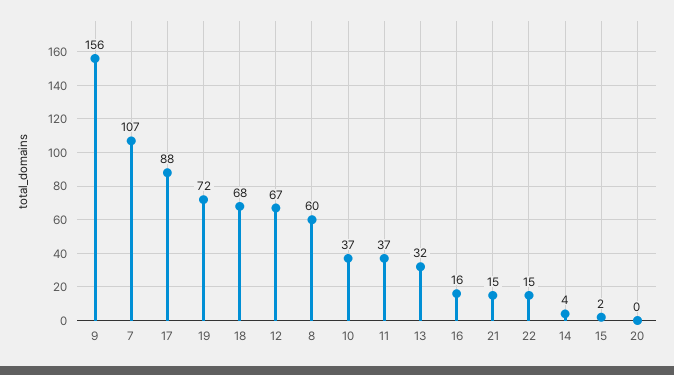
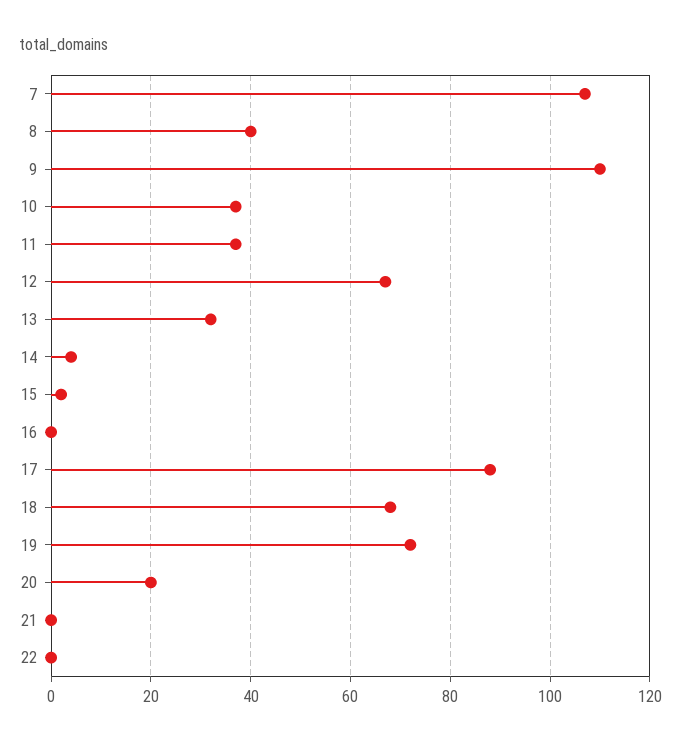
  {
-   "9": 156,
+   "9": 110,
    "7": 107,
    "17": 88,
    "19": 72,
    "18": 68,
    "12": 67,
-   "8": 60,
+   "8": 40,
    "10": 37,
    "11": 37,
    "13": 32,
-   "16": 16,
+   "16": 0,
-   "21": 15,
+   "21": 0,
-   "22": 15,
+   "22": 0,
    "14": 4,
    "15": 2,
-   "20": 0
+   "20": 20
  }

